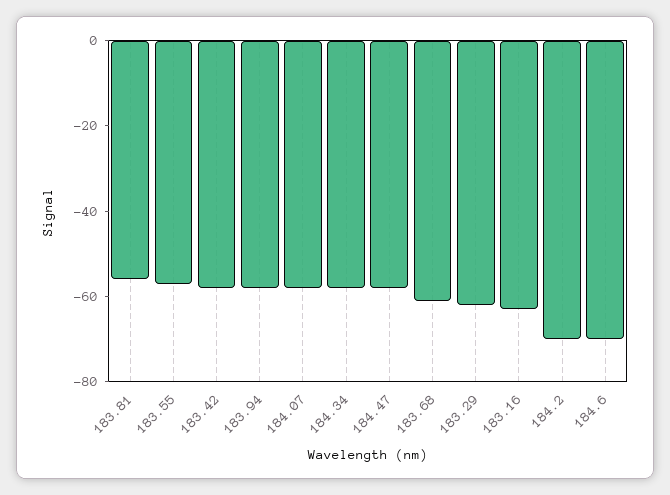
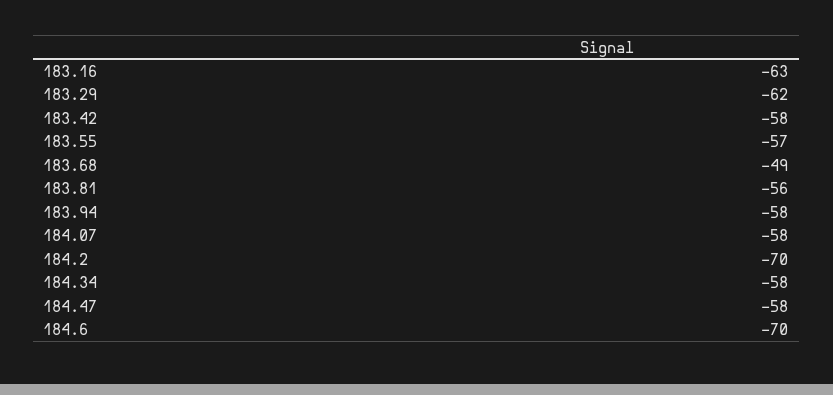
  {
    "183.81": -56,
    "183.55": -57,
    "183.42": -58,
    "183.94": -58,
    "184.07": -58,
    "184.34": -58,
    "184.47": -58,
-   "183.68": -60,
+   "183.68": -49,
    "183.29": -62,
    "183.16": -63,
    "184.2": -70,
    "184.6": -70
  }

